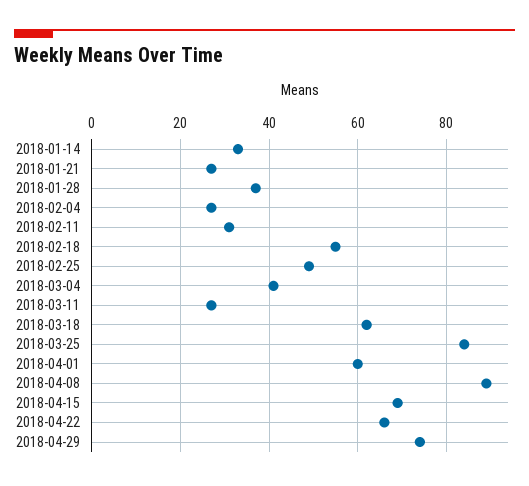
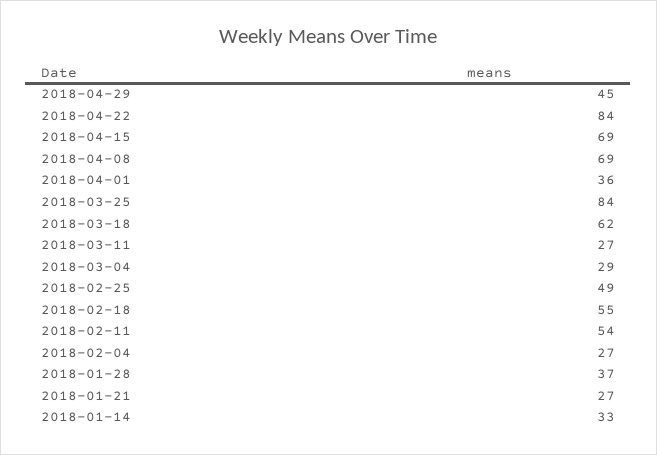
  {
    "2018-01-14": 33,
    "2018-01-21": 27,
    "2018-01-28": 37,
    "2018-02-04": 27,
-   "2018-02-11": 30,
+   "2018-02-11": 54,
    "2018-02-18": 55,
    "2018-02-25": 49,
-   "2018-03-04": 40,
+   "2018-03-04": 29,
    "2018-03-11": 27,
    "2018-03-18": 62,
    "2018-03-25": 84,
-   "2018-04-01": 60,
+   "2018-04-01": 36,
-   "2018-04-08": 90,
+   "2018-04-08": 69,
    "2018-04-15": 69,
-   "2018-04-22": 65,
+   "2018-04-22": 84,
-   "2018-04-29": 75
+   "2018-04-29": 45
  }

